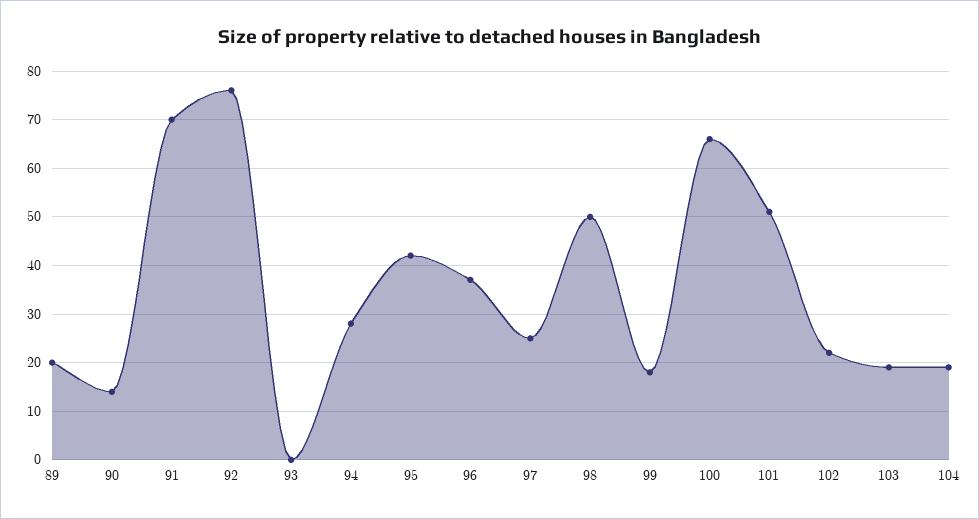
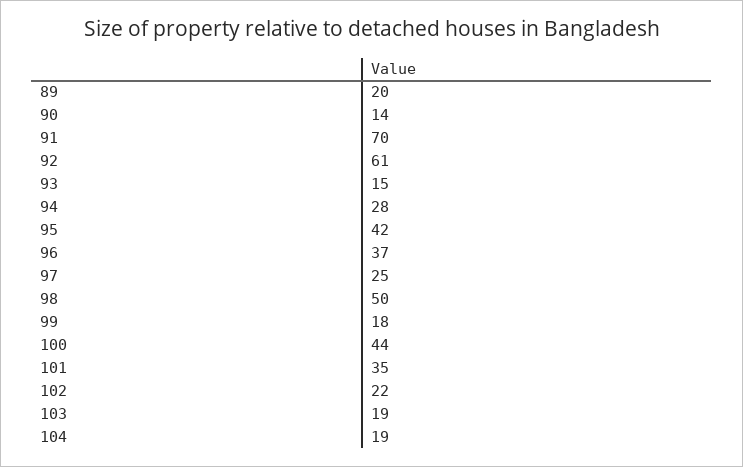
  {
    "89": 20,
    "90": 14,
    "91": 70,
-   "92": 75,
+   "92": 61,
-   "93": 0,
+   "93": 15,
    "94": 28,
    "95": 42,
    "96": 37,
    "97": 25,
    "98": 50,
    "99": 18,
-   "100": 65,
+   "100": 44,
-   "101": 50,
+   "101": 35,
    "102": 22,
    "103": 19,
    "104": 19
  }

